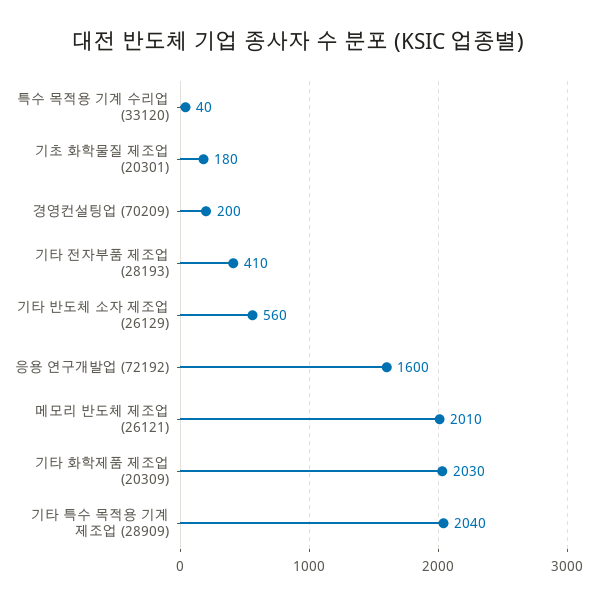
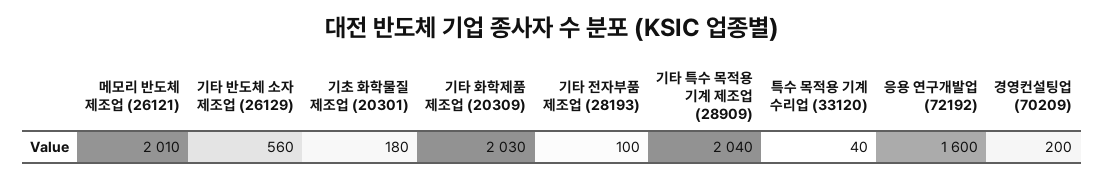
  {
    "특수 목적용 기계 수리업 (33120)": 40,
    "기초 화학물질 제조업 (20301)": 180,
    "경영컨설팅업 (70209)": 200,
-   "기타 전자부품 제조업 (28193)": 410,
+   "기타 전자부품 제조업 (28193)": 100,
    "기타 반도체 소자 제조업 (26129)": 560,
    "응용 연구개발업 (72192)": 1600,
    "메모리 반도체 제조업 (26121)": 2010,
    "기타 화학제품 제조업 (20309)": 2030,
    "기타 특수 목적용 기계 제조업 (28909)": 2040
  }

